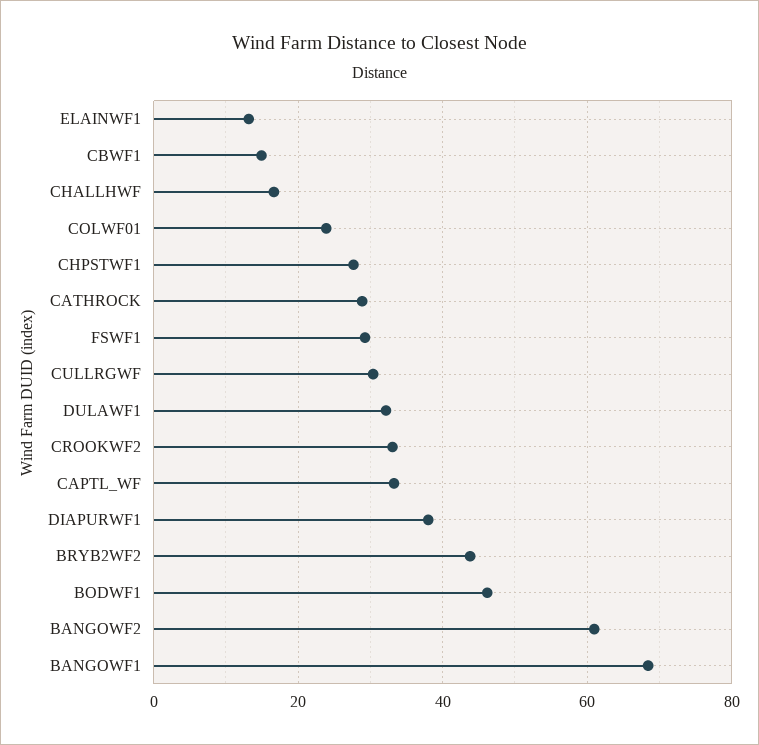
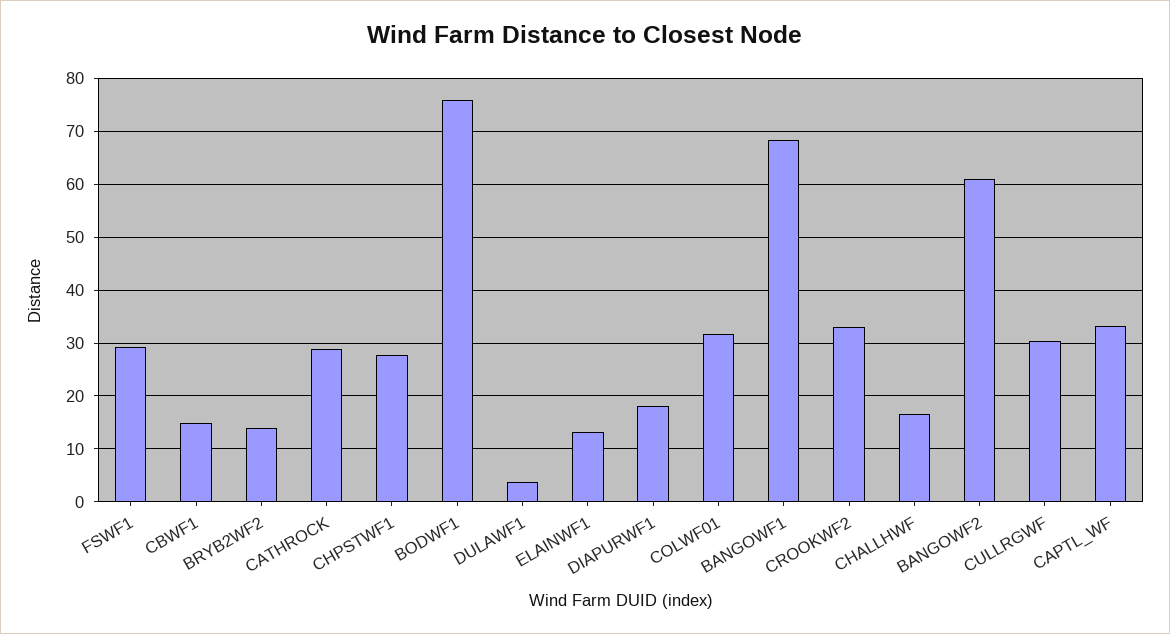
  {
    "ELAINWF1": 14,
    "CBWF1": 14,
    "CHALLHWF": 16,
-   "COLWF01": 24,
+   "COLWF01": 32,
    "CHPSTWF1": 28,
    "CATHROCK": 28,
    "FSWF1": 30,
    "CULLRGWF": 30,
-   "DULAWF1": 32,
+   "DULAWF1": 4,
    "CROOKWF2": 34,
    "CAPTL_WF": 34,
-   "DIAPURWF1": 38,
+   "DIAPURWF1": 18,
-   "BRYB2WF2": 44,
+   "BRYB2WF2": 14,
-   "BODWF1": 46,
+   "BODWF1": 76,
    "BANGOWF2": 60,
    "BANGOWF1": 68
  }

